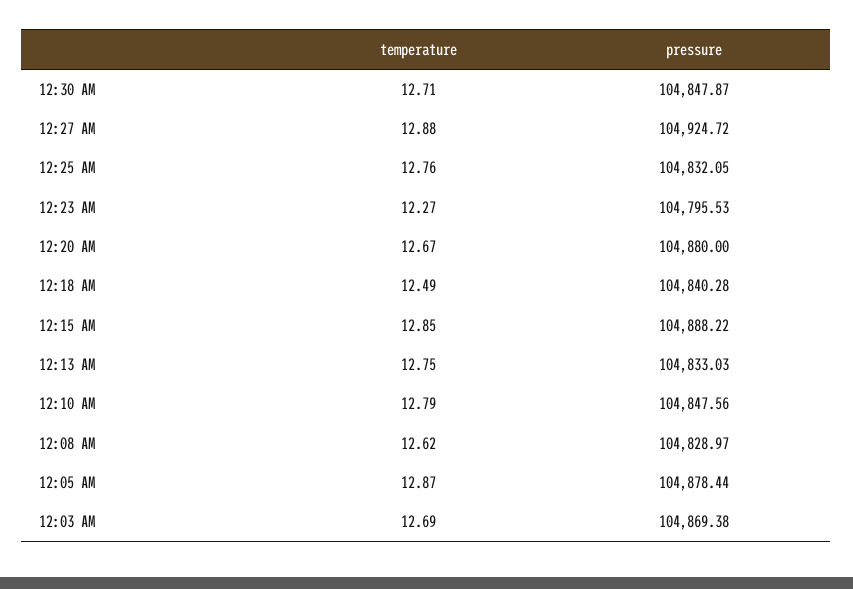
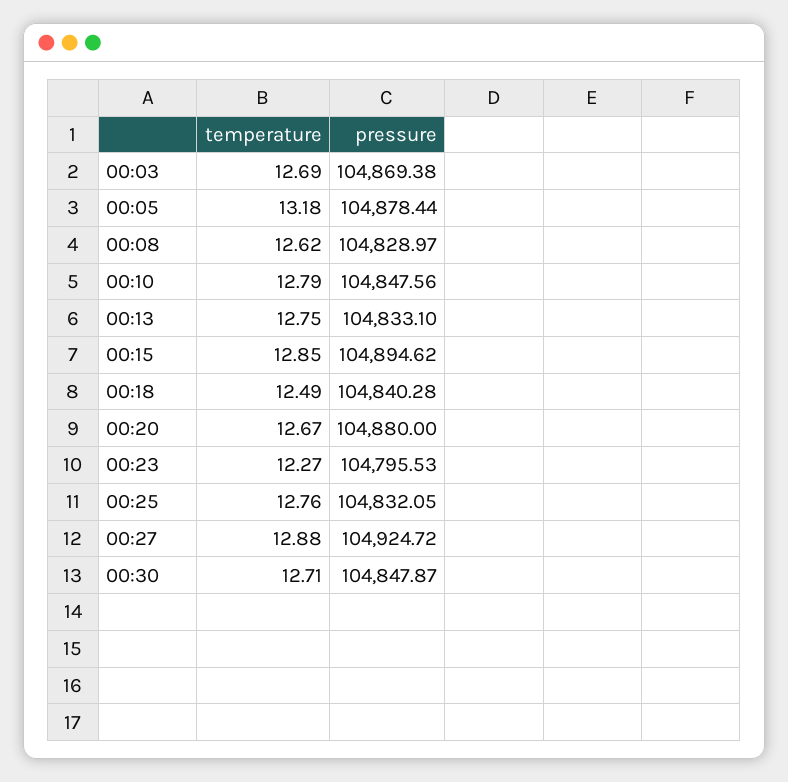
  {
    "temperature": {
      "12:30 AM": 12.71,
      "12:27 AM": 12.88,
      "12:25 AM": 12.76,
      "12:23 AM": 12.27,
      "12:20 AM": 12.67,
      "12:18 AM": 12.49,
      "12:15 AM": 12.85,
      "12:13 AM": 12.75,
      "12:10 AM": 12.79,
      "12:08 AM": 12.62,
-     "12:05 AM": 12.87,
+     "12:05 AM": 13.18,
      "12:03 AM": 12.69
    },
    "pressure": {
      "12:30 AM": 104847.87,
      "12:27 AM": 104924.72,
      "12:25 AM": 104832.05,
      "12:23 AM": 104795.53,
      "12:20 AM": 104880,
      "12:18 AM": 104840.28,
-     "12:15 AM": 104888.22,
+     "12:15 AM": 104894.62,
-     "12:13 AM": 104833.03,
+     "12:13 AM": 104833.1,
      "12:10 AM": 104847.56,
      "12:08 AM": 104828.97,
      "12:05 AM": 104878.44,
      "12:03 AM": 104869.38
    }
  }

